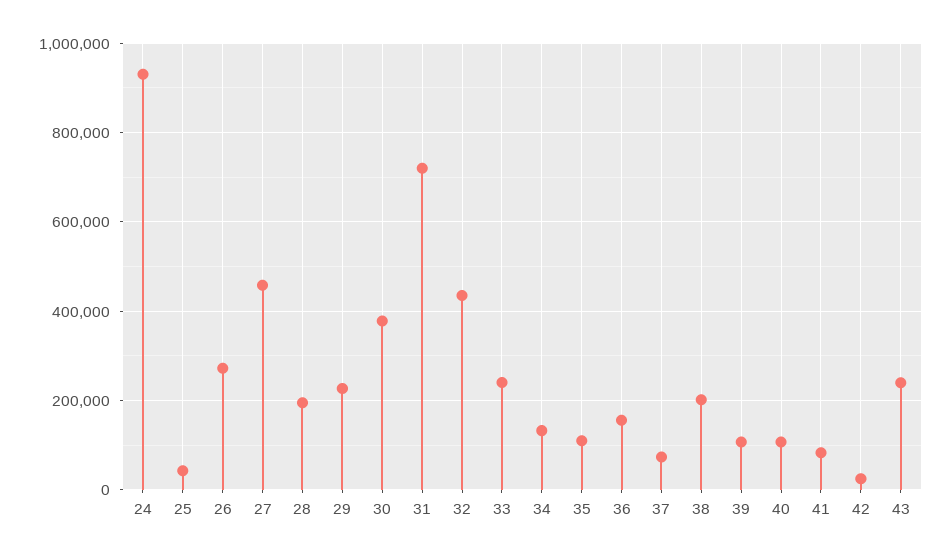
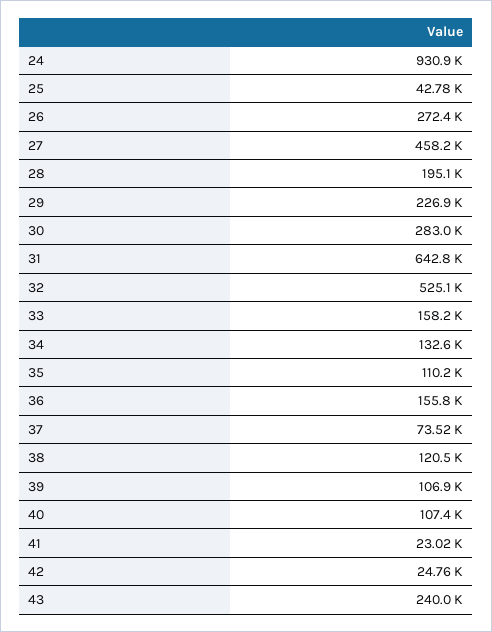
  {
    "24": 930900,
    "25": 42780,
    "26": 272400,
    "27": 458200,
    "28": 195100,
    "29": 226900,
-   "30": 380000,
+   "30": 283000,
-   "31": 720000,
+   "31": 642800,
-   "32": 440000,
+   "32": 525100,
-   "33": 240000,
+   "33": 158200,
    "34": 132600,
    "35": 110200,
    "36": 155800,
    "37": 73520,
-   "38": 200000,
+   "38": 120500,
    "39": 106900,
    "40": 107400,
-   "41": 80000,
+   "41": 23020,
    "42": 24760,
    "43": 240000
  }

